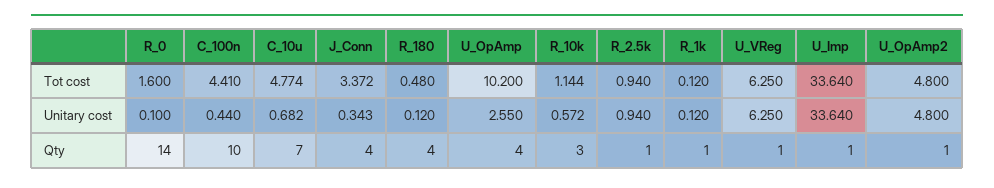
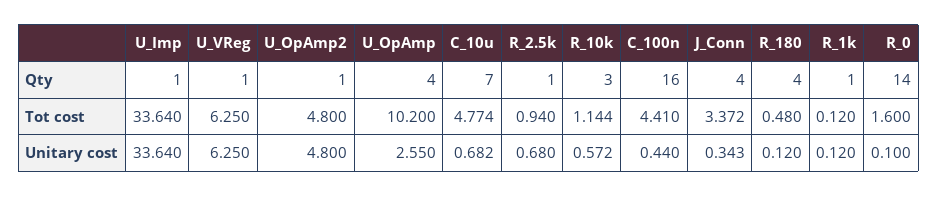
  {
    "R_0": {
      "Tot cost": 1.6,
      "Unitary cost": 0.1,
      "Qty": 14
    },
    "C_100n": {
      "Tot cost": 4.41,
      "Unitary cost": 0.44,
-     "Qty": 10
+     "Qty": 16
    },
    "C_10u": {
      "Tot cost": 4.774,
      "Unitary cost": 0.682,
      "Qty": 7
    },
    "J_Conn": {
      "Tot cost": 3.372,
      "Unitary cost": 0.343,
      "Qty": 4
    },
    "R_180": {
      "Tot cost": 0.48,
      "Unitary cost": 0.12,
      "Qty": 4
    },
    "U_OpAmp": {
      "Tot cost": 10.2,
      "Unitary cost": 2.55,
      "Qty": 4
    },
    "R_10k": {
      "Tot cost": 1.144,
      "Unitary cost": 0.572,
      "Qty": 3
    },
    "R_2.5k": {
      "Tot cost": 0.94,
-     "Unitary cost": 0.94,
+     "Unitary cost": 0.68,
      "Qty": 1
    },
    "R_1k": {
      "Tot cost": 0.12,
      "Unitary cost": 0.12,
      "Qty": 1
    },
    "U_VReg": {
      "Tot cost": 6.25,
      "Unitary cost": 6.25,
      "Qty": 1
    },
    "U_Imp": {
      "Tot cost": 33.64,
      "Unitary cost": 33.64,
      "Qty": 1
    },
    "U_OpAmp2": {
      "Tot cost": 4.8,
      "Unitary cost": 4.8,
      "Qty": 1
    }
  }

